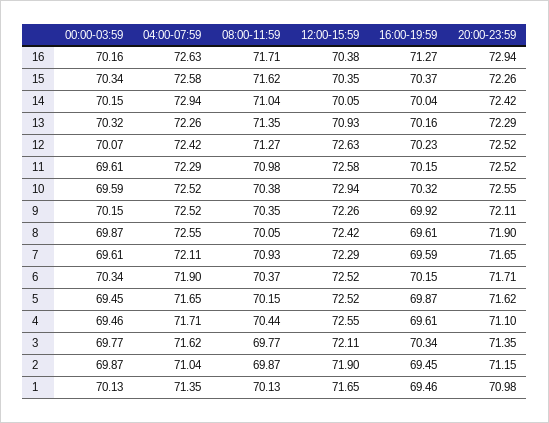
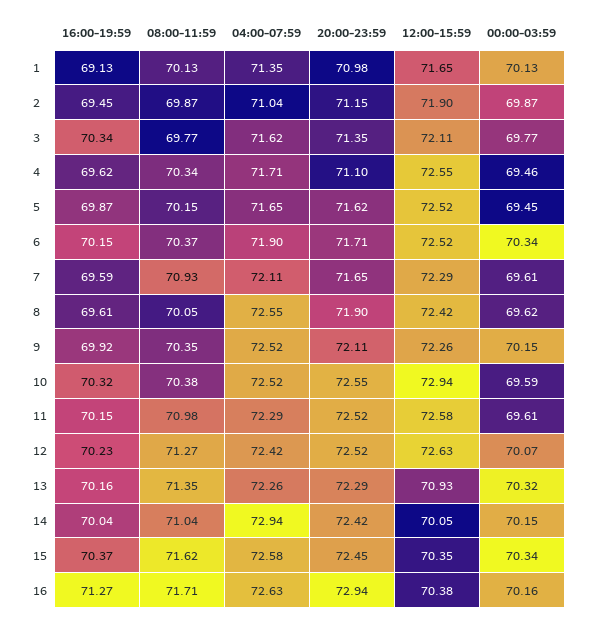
  {
    "00:00-03:59": {
      "16": 70.16,
      "15": 70.34,
      "14": 70.15,
      "13": 70.32,
      "12": 70.07,
      "11": 69.61,
      "10": 69.59,
      "9": 70.15,
-     "8": 69.87,
+     "8": 69.62,
      "7": 69.61,
      "6": 70.34,
      "5": 69.45,
      "4": 69.46,
      "3": 69.77,
      "2": 69.87,
      "1": 70.13
    },
    "04:00-07:59": {
      "16": 72.63,
      "15": 72.58,
      "14": 72.94,
      "13": 72.26,
      "12": 72.42,
      "11": 72.29,
      "10": 72.52,
      "9": 72.52,
      "8": 72.55,
      "7": 72.11,
      "6": 71.9,
      "5": 71.65,
      "4": 71.71,
      "3": 71.62,
      "2": 71.04,
      "1": 71.35
    },
    "08:00-11:59": {
      "16": 71.71,
      "15": 71.62,
      "14": 71.04,
      "13": 71.35,
      "12": 71.27,
      "11": 70.98,
      "10": 70.38,
      "9": 70.35,
      "8": 70.05,
      "7": 70.93,
      "6": 70.37,
      "5": 70.15,
-     "4": 70.44,
+     "4": 70.34,
      "3": 69.77,
      "2": 69.87,
      "1": 70.13
    },
    "12:00-15:59": {
      "16": 70.38,
      "15": 70.35,
      "14": 70.05,
      "13": 70.93,
      "12": 72.63,
      "11": 72.58,
      "10": 72.94,
      "9": 72.26,
      "8": 72.42,
      "7": 72.29,
      "6": 72.52,
      "5": 72.52,
      "4": 72.55,
      "3": 72.11,
      "2": 71.9,
      "1": 71.65
    },
    "16:00-19:59": {
      "16": 71.27,
      "15": 70.37,
      "14": 70.04,
      "13": 70.16,
      "12": 70.23,
      "11": 70.15,
      "10": 70.32,
      "9": 69.92,
      "8": 69.61,
      "7": 69.59,
      "6": 70.15,
      "5": 69.87,
-     "4": 69.61,
+     "4": 69.62,
      "3": 70.34,
      "2": 69.45,
-     "1": 69.46
+     "1": 69.13
    },
    "20:00-23:59": {
      "16": 72.94,
-     "15": 72.26,
+     "15": 72.45,
      "14": 72.42,
      "13": 72.29,
      "12": 72.52,
      "11": 72.52,
      "10": 72.55,
      "9": 72.11,
      "8": 71.9,
      "7": 71.65,
      "6": 71.71,
      "5": 71.62,
      "4": 71.1,
      "3": 71.35,
      "2": 71.15,
      "1": 70.98
    }
  }

